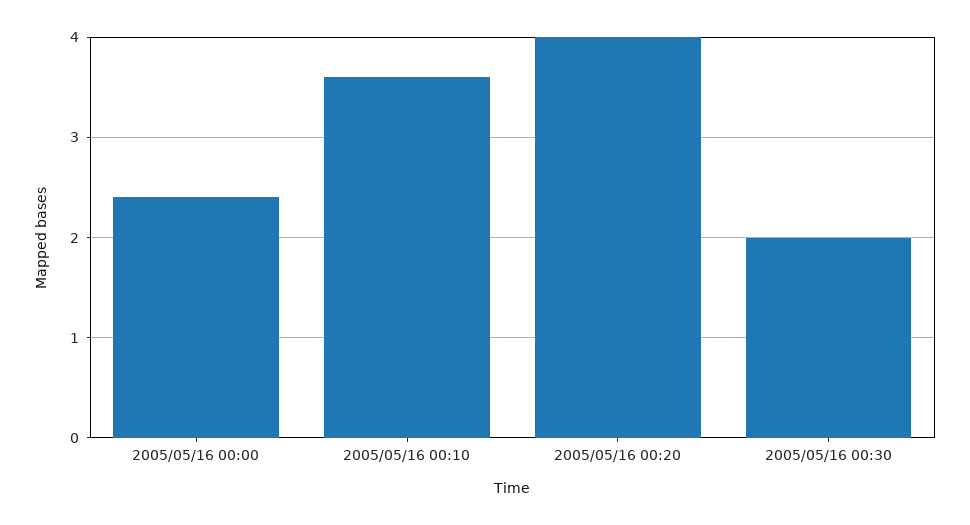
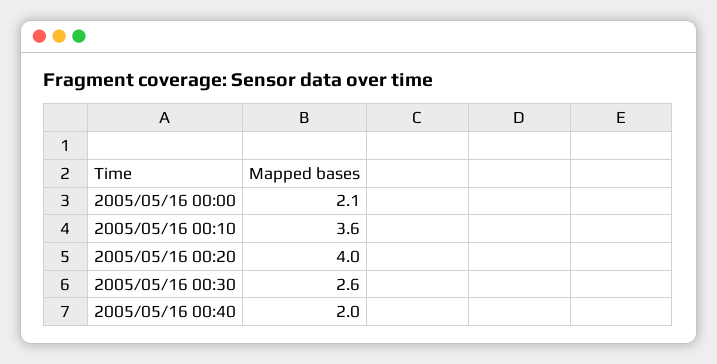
  {
-   "2005/05/16 00:00": 2.4,
+   "2005/05/16 00:00": 2.1,
    "2005/05/16 00:10": 3.6,
    "2005/05/16 00:20": 4,
-   "2005/05/16 00:30": 2
+   "2005/05/16 00:30": 2.6,
+   "2005/05/16 00:40": 2
  }

